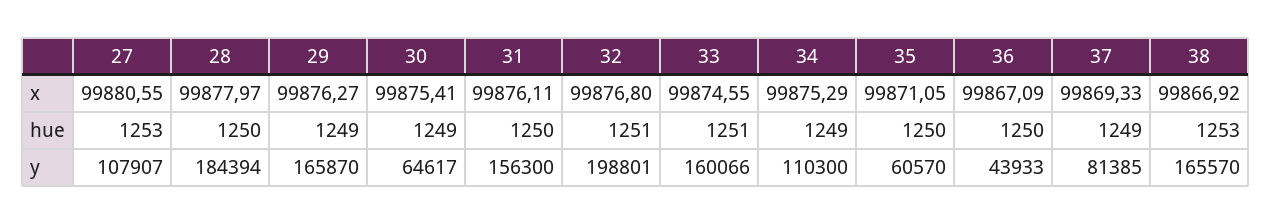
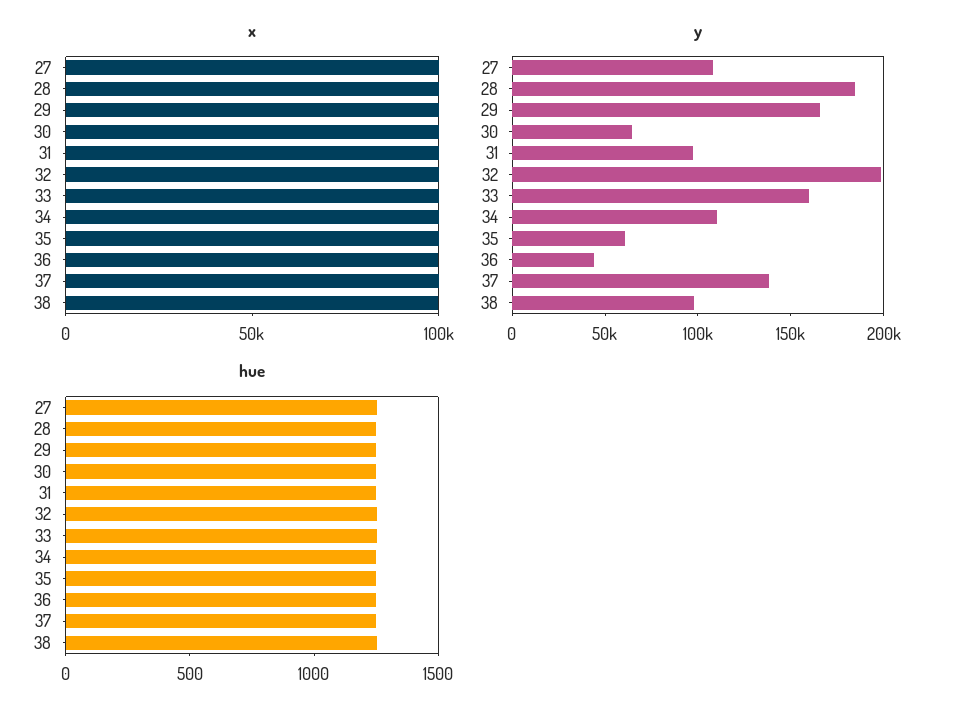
  {
    "x": {
      "27": 99880.55,
      "28": 99877.97,
      "29": 99876.27,
      "30": 99875.41,
      "31": 99876.11,
      "32": 99876.8,
      "33": 99874.55,
      "34": 99875.29,
      "35": 99871.05,
      "36": 99867.09,
      "37": 99869.33,
      "38": 99866.92
    },
    "hue": {
      "27": 1253,
      "28": 1250,
      "29": 1249,
      "30": 1249,
      "31": 1250,
      "32": 1251,
      "33": 1251,
      "34": 1249,
      "35": 1250,
      "36": 1250,
      "37": 1249,
      "38": 1253
    },
    "y": {
      "27": 107907,
      "28": 184394,
      "29": 165870,
      "30": 64617,
-     "31": 156300,
+     "31": 100000,
      "32": 198801,
      "33": 160066,
      "34": 110300,
      "35": 60570,
      "36": 43933,
-     "37": 81385,
+     "37": 140000,
-     "38": 165570
+     "38": 100000
    }
  }

